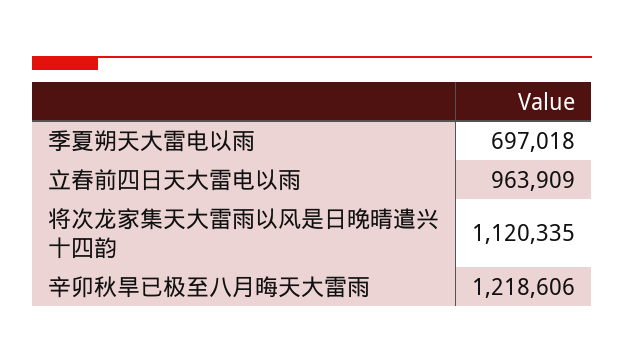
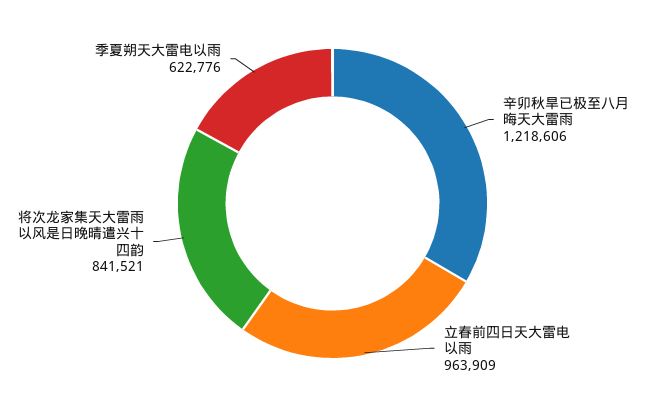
  {
-   "季夏朔天大雷电以雨": 697018,
+   "季夏朔天大雷电以雨": 622776,
    "立春前四日天大雷电以雨": 963909,
-   "将次龙家集天大雷雨以风是日晚晴遣兴十四韵": 1120335,
+   "将次龙家集天大雷雨以风是日晚晴遣兴十四韵": 841521,
    "辛卯秋旱已极至八月晦天大雷雨": 1218606
  }

